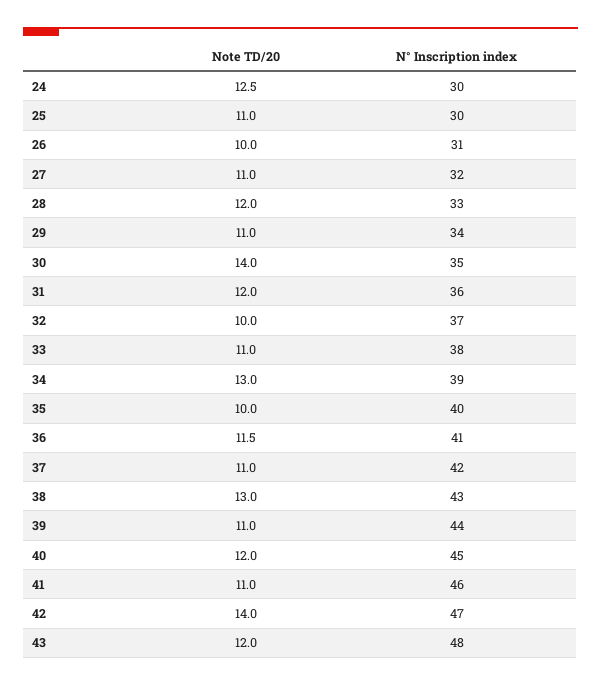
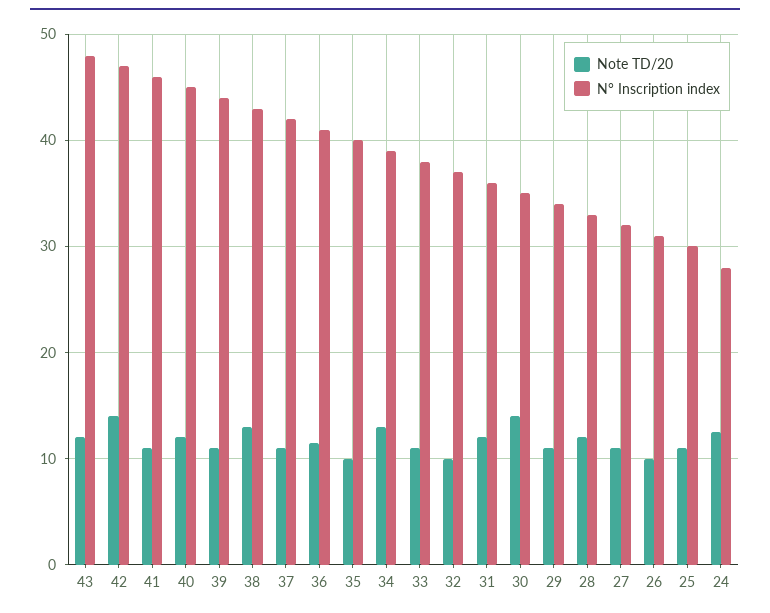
  {
    "Note TD/20": {
      "24": 12.5,
      "25": 11,
      "26": 10,
      "27": 11,
      "28": 12,
      "29": 11,
      "30": 14,
      "31": 12,
      "32": 10,
      "33": 11,
      "34": 13,
      "35": 10,
      "36": 11.5,
      "37": 11,
      "38": 13,
      "39": 11,
      "40": 12,
      "41": 11,
      "42": 14,
      "43": 12
    },
    "N° Inscription index": {
-     "24": 30,
+     "24": 28,
      "25": 30,
      "26": 31,
      "27": 32,
      "28": 33,
      "29": 34,
      "30": 35,
      "31": 36,
      "32": 37,
      "33": 38,
      "34": 39,
      "35": 40,
      "36": 41,
      "37": 42,
      "38": 43,
      "39": 44,
      "40": 45,
      "41": 46,
      "42": 47,
      "43": 48
    }
  }

